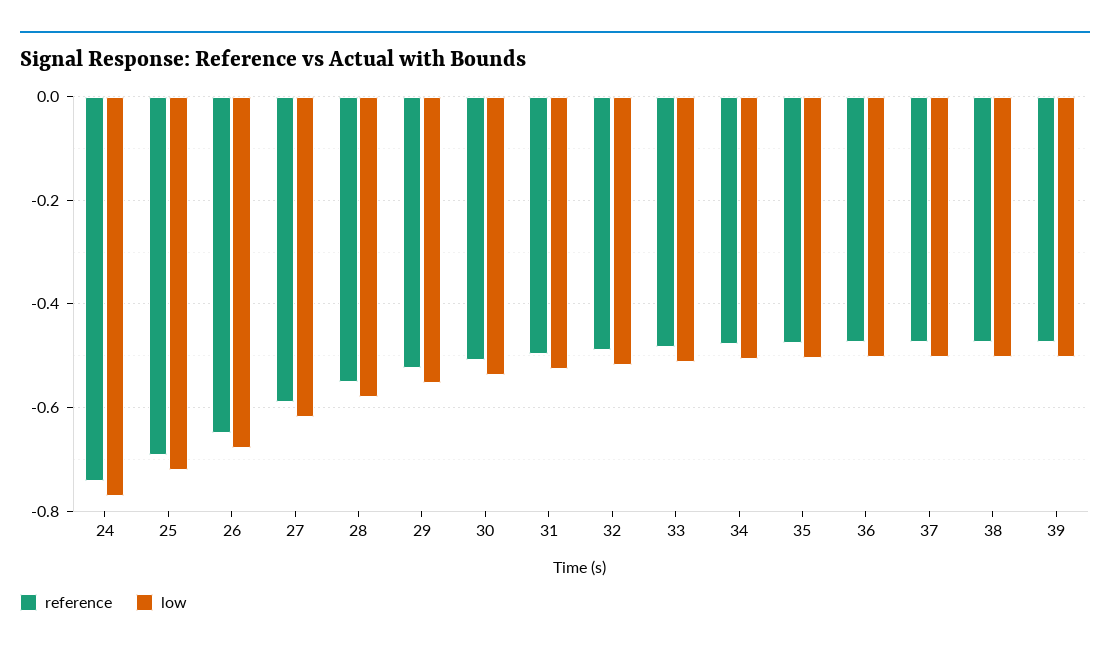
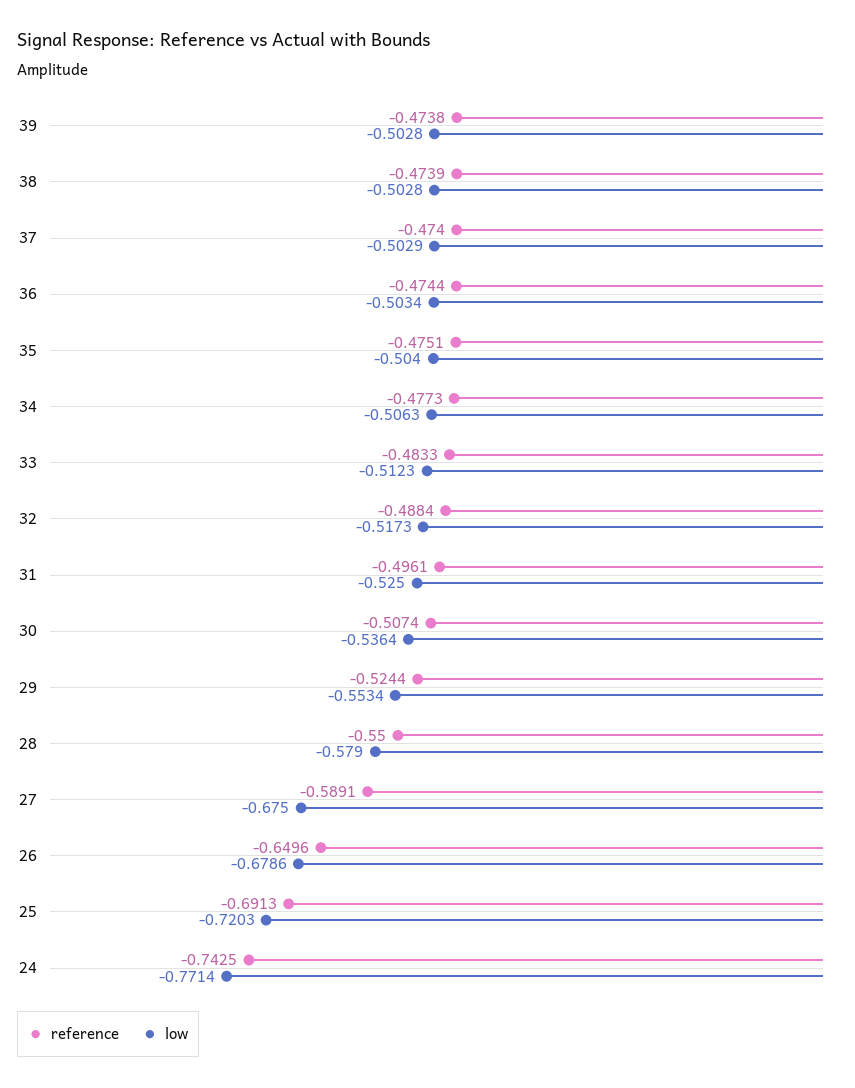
  {
    "reference": {
      "24": -0.7425,
      "25": -0.6913,
      "26": -0.6496,
      "27": -0.5891,
      "28": -0.55,
      "29": -0.5244,
      "30": -0.5074,
      "31": -0.4961,
      "32": -0.4884,
      "33": -0.4833,
      "34": -0.4773,
      "35": -0.4751,
      "36": -0.4744,
      "37": -0.474,
      "38": -0.4739,
      "39": -0.4738
    },
    "low": {
      "24": -0.7714,
      "25": -0.7203,
      "26": -0.6786,
-     "27": -0.62,
+     "27": -0.675,
      "28": -0.579,
      "29": -0.5534,
      "30": -0.5364,
      "31": -0.525,
      "32": -0.5173,
      "33": -0.5123,
      "34": -0.5063,
      "35": -0.504,
      "36": -0.5034,
      "37": -0.5029,
      "38": -0.5028,
      "39": -0.5028
    }
  }

